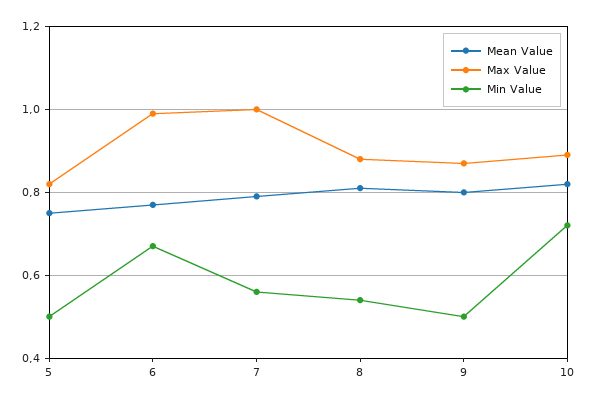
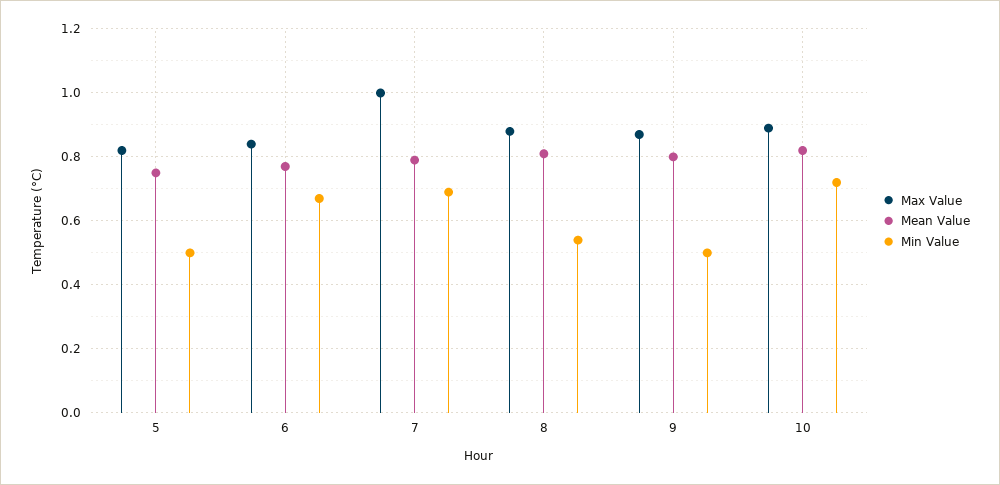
  {
    "Mean Value": {
      "5": 0.75,
      "6": 0.75,
      "7": 0.8,
      "8": 0.8,
      "9": 0.8,
      "10": 0.8
    },
    "Max Value": {
      "5": 0.8,
-     "6": 1,
+     "6": 0.85,
      "7": 1,
      "8": 0.9,
      "9": 0.85,
      "10": 0.9
    },
    "Min Value": {
      "5": 0.5,
      "6": 0.65,
-     "7": 0.55,
+     "7": 0.7,
      "8": 0.55,
      "9": 0.5,
      "10": 0.7
    }
  }

